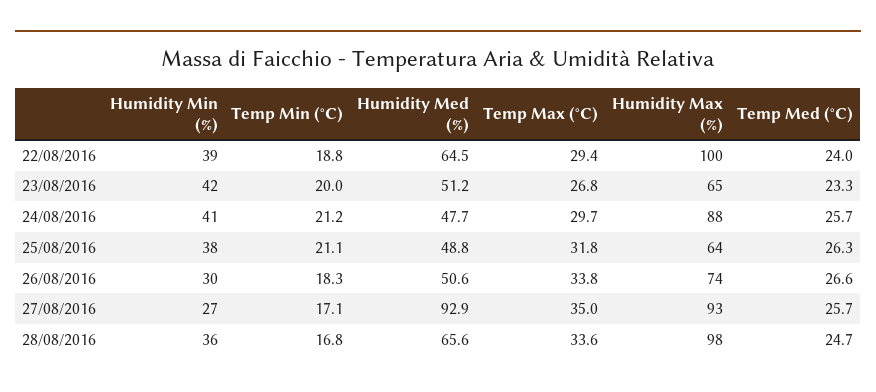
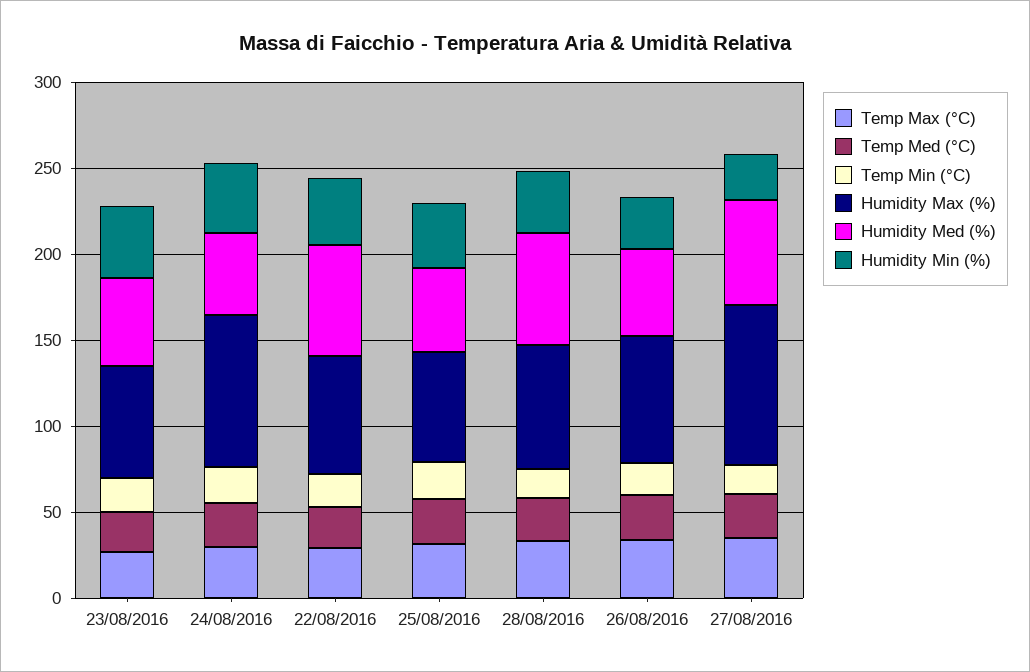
  {
    "Humidity Min (%)": {
      "22/08/2016": 39,
      "23/08/2016": 42,
      "24/08/2016": 41,
      "25/08/2016": 38,
      "26/08/2016": 30,
      "27/08/2016": 27,
      "28/08/2016": 36
    },
    "Temp Min (°C)": {
      "22/08/2016": 18.8,
      "23/08/2016": 20,
      "24/08/2016": 21.2,
      "25/08/2016": 21.1,
      "26/08/2016": 18.3,
      "27/08/2016": 17.1,
      "28/08/2016": 16.8
    },
    "Humidity Med (%)": {
      "22/08/2016": 64.5,
      "23/08/2016": 51.2,
      "24/08/2016": 47.7,
      "25/08/2016": 48.8,
      "26/08/2016": 50.6,
-     "27/08/2016": 92.9,
+     "27/08/2016": 60,
      "28/08/2016": 65.6
    },
    "Temp Max (°C)": {
      "22/08/2016": 29.4,
      "23/08/2016": 26.8,
      "24/08/2016": 29.7,
      "25/08/2016": 31.8,
      "26/08/2016": 33.8,
      "27/08/2016": 35,
      "28/08/2016": 33.6
    },
    "Humidity Max (%)": {
-     "22/08/2016": 100,
+     "22/08/2016": 70,
      "23/08/2016": 65,
      "24/08/2016": 88,
      "25/08/2016": 64,
      "26/08/2016": 74,
      "27/08/2016": 93,
-     "28/08/2016": 98
+     "28/08/2016": 70
    },
    "Temp Med (°C)": {
      "22/08/2016": 24,
      "23/08/2016": 23.3,
      "24/08/2016": 25.7,
      "25/08/2016": 26.3,
      "26/08/2016": 26.6,
      "27/08/2016": 25.7,
      "28/08/2016": 24.7
    }
  }

